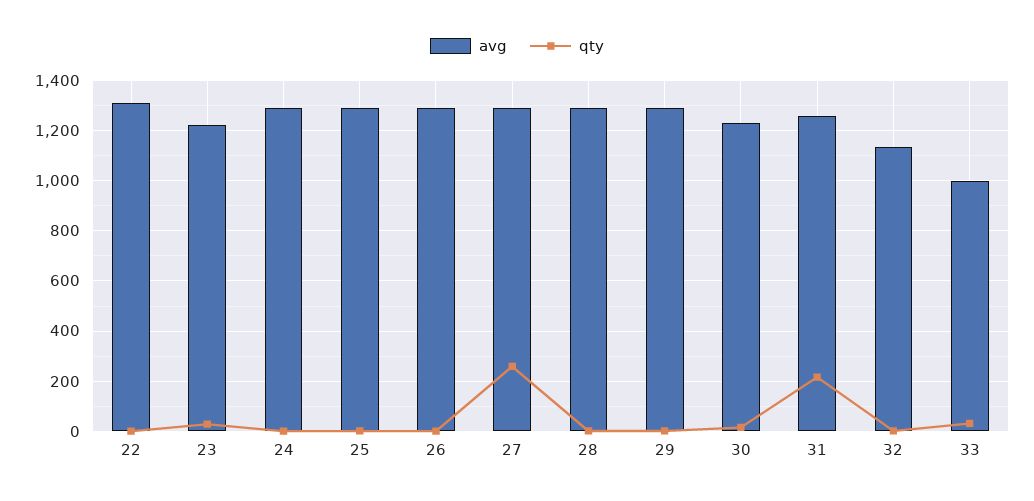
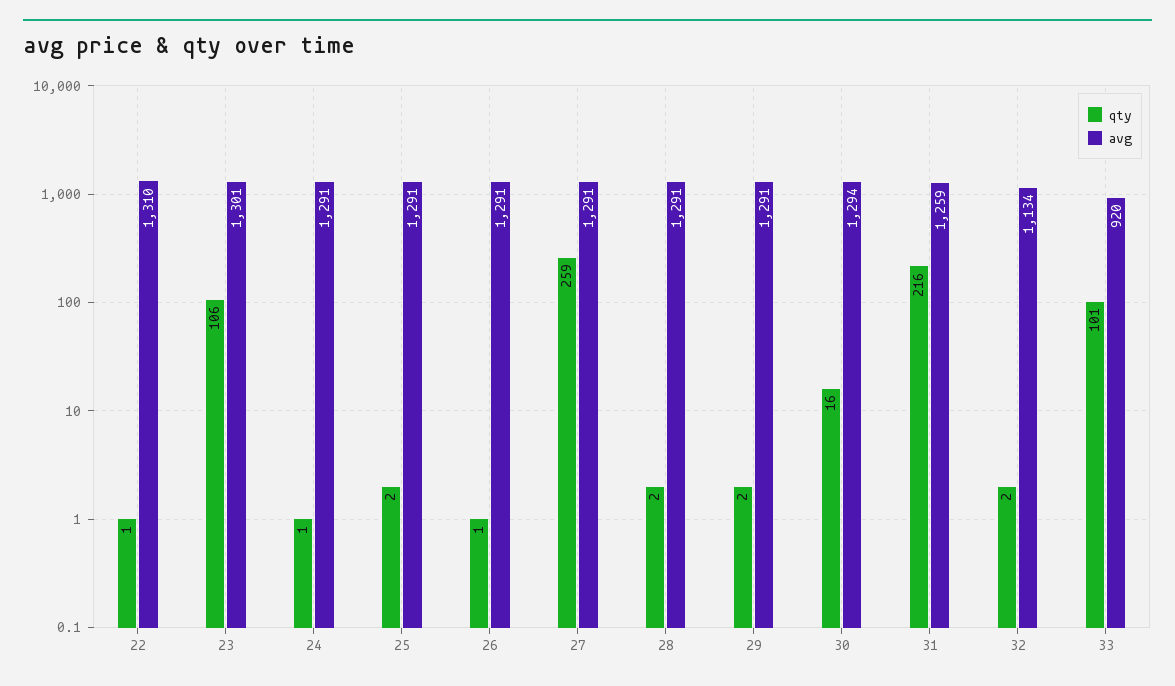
  {
    "avg": {
      "22": 1310,
-     "23": 1225,
+     "23": 1301,
      "24": 1291,
      "25": 1291,
      "26": 1291,
      "27": 1291,
      "28": 1291,
      "29": 1291,
-     "30": 1225,
+     "30": 1294,
      "31": 1259,
      "32": 1134,
-     "33": 1000
+     "33": 920
    },
    "qty": {
      "22": 1,
-     "23": 25,
+     "23": 106,
      "24": 1,
      "25": 2,
      "26": 1,
      "27": 259,
      "28": 2,
      "29": 2,
      "30": 16,
      "31": 216,
      "32": 2,
-     "33": 25
+     "33": 101
    }
  }

